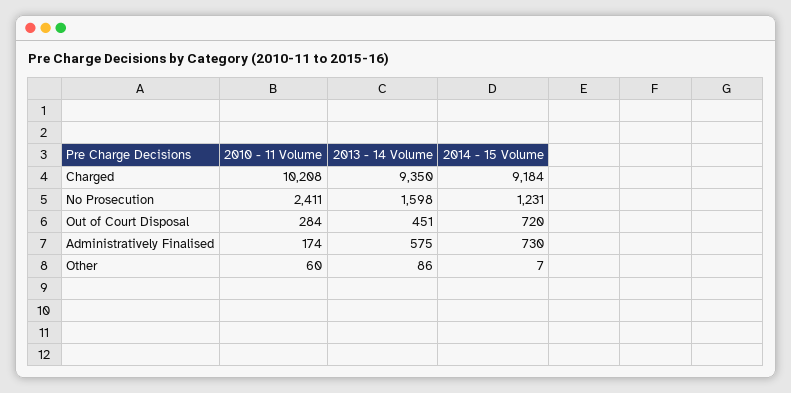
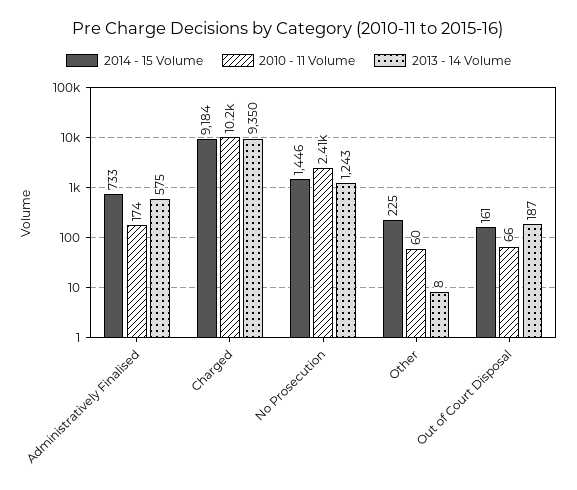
  {
    "2010 - 11 Volume": {
      "Charged": 10208,
      "No Prosecution": 2411,
-     "Out of Court Disposal": 284,
+     "Out of Court Disposal": 66,
      "Administratively Finalised": 174,
      "Other": 60
    },
    "2013 - 14 Volume": {
      "Charged": 9350,
-     "No Prosecution": 1598,
+     "No Prosecution": 1243,
-     "Out of Court Disposal": 451,
+     "Out of Court Disposal": 187,
      "Administratively Finalised": 575,
-     "Other": 86
+     "Other": 8
    },
    "2014 - 15 Volume": {
      "Charged": 9184,
-     "No Prosecution": 1231,
+     "No Prosecution": 1446,
-     "Out of Court Disposal": 720,
+     "Out of Court Disposal": 161,
-     "Administratively Finalised": 730,
+     "Administratively Finalised": 733,
-     "Other": 7
+     "Other": 225
    }
  }

